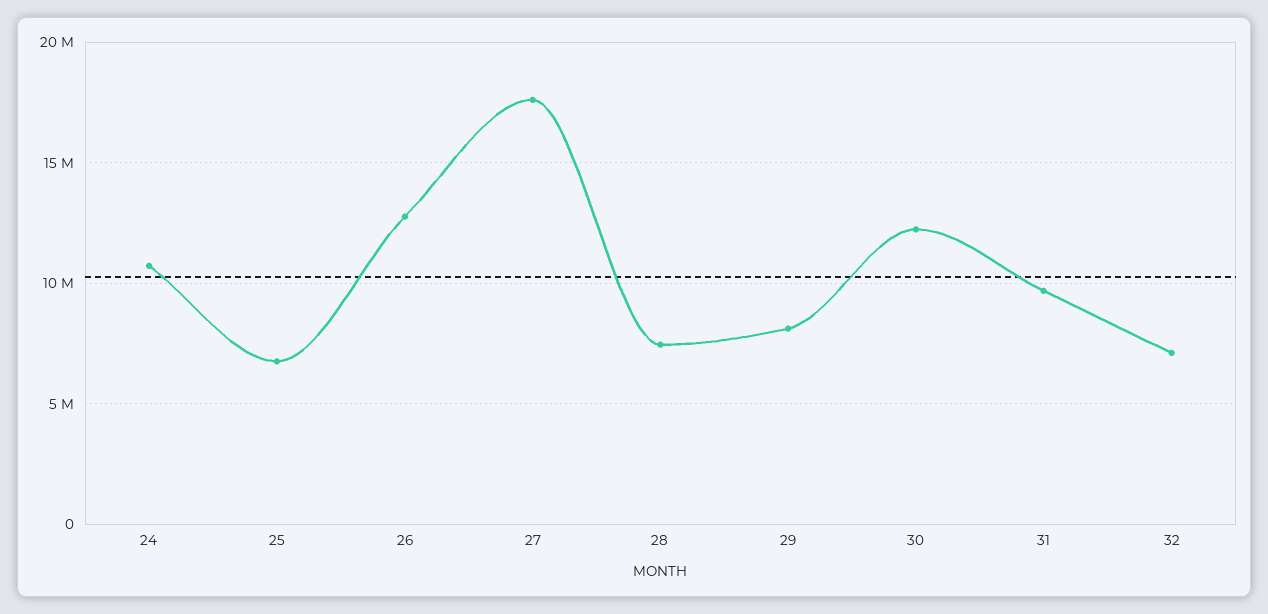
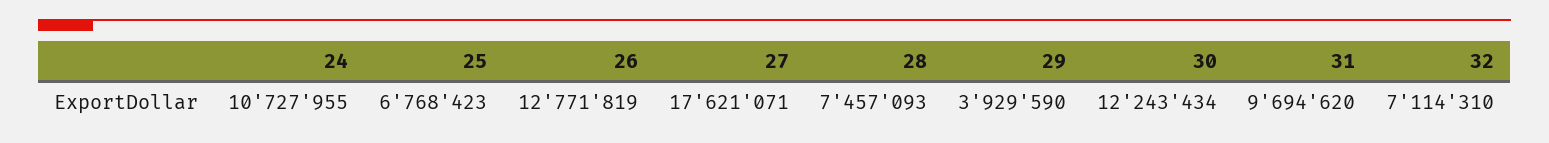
  {
    "24": 10727955,
    "25": 6768423,
    "26": 12771819,
    "27": 17621071,
    "28": 7457093,
-   "29": 8000000,
+   "29": 3929590,
    "30": 12243434,
    "31": 9694620,
    "32": 7114310
  }

